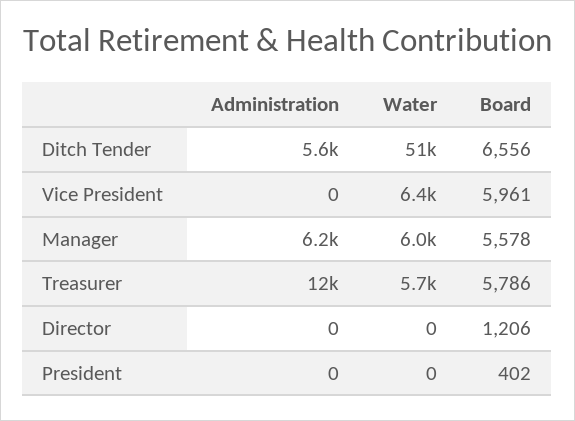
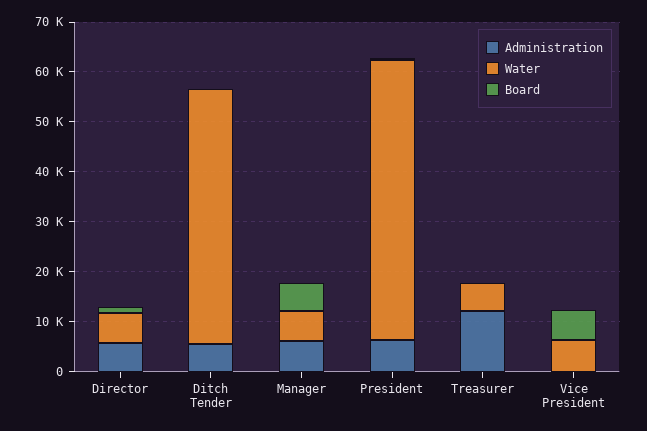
  {
    "Administration": {
      "Ditch Tender": 5600,
      "Vice President": 0,
      "Manager": 6200,
      "Treasurer": 12000,
-     "Director": 0,
+     "Director": 6000,
-     "President": 0
+     "President": 6000
    },
    "Water": {
      "Ditch Tender": 51000,
      "Vice President": 6400,
      "Manager": 6000,
      "Treasurer": 5700,
-     "Director": 0,
+     "Director": 6000,
-     "President": 0
+     "President": 56000
    },
    "Board": {
-     "Ditch Tender": 6556,
+     "Ditch Tender": 0,
      "Vice President": 5961,
      "Manager": 5578,
-     "Treasurer": 5786,
+     "Treasurer": 0,
      "Director": 1206,
      "President": 402
    }
  }

